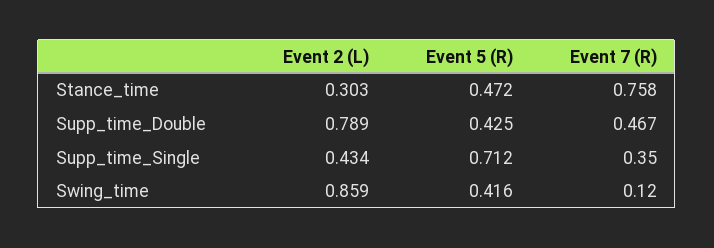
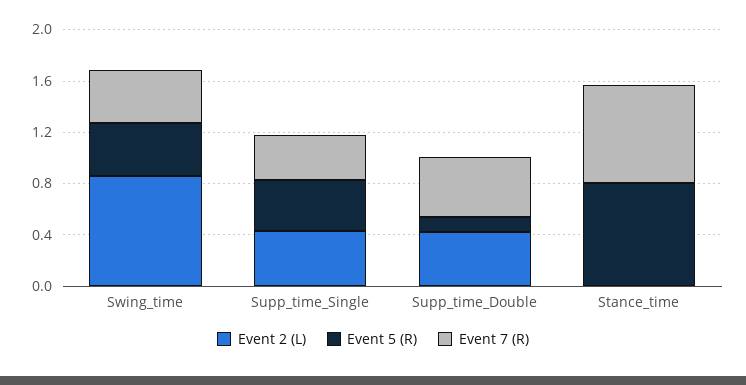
  {
    "Event 2 (L)": {
-     "Stance_time": 0.303,
+     "Stance_time": 0,
-     "Supp_time_Double": 0.789,
+     "Supp_time_Double": 0.4,
      "Supp_time_Single": 0.434,
      "Swing_time": 0.859
    },
    "Event 5 (R)": {
-     "Stance_time": 0.472,
+     "Stance_time": 0.8,
-     "Supp_time_Double": 0.425,
+     "Supp_time_Double": 0.1,
-     "Supp_time_Single": 0.712,
+     "Supp_time_Single": 0.4,
      "Swing_time": 0.416
    },
    "Event 7 (R)": {
      "Stance_time": 0.758,
      "Supp_time_Double": 0.467,
      "Supp_time_Single": 0.35,
-     "Swing_time": 0.12
+     "Swing_time": 0.4
    }
  }

